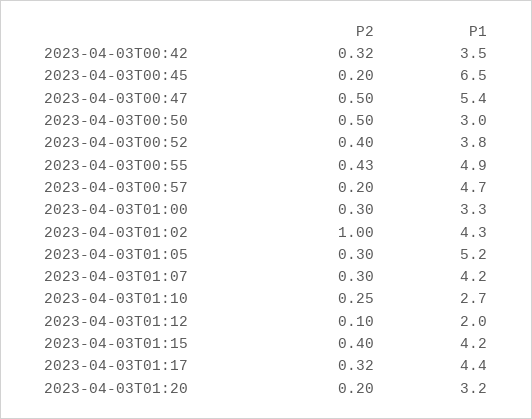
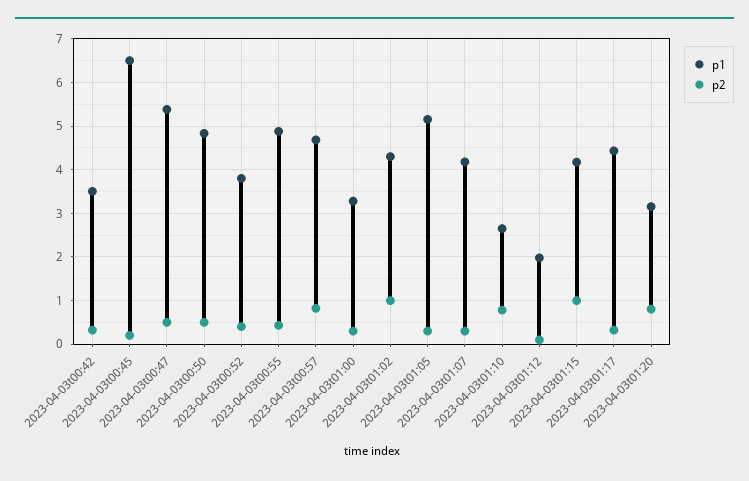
  {
    "P2": {
      "2023-04-03T00:42": 0.32,
      "2023-04-03T00:45": 0.2,
      "2023-04-03T00:47": 0.5,
      "2023-04-03T00:50": 0.5,
      "2023-04-03T00:52": 0.4,
      "2023-04-03T00:55": 0.43,
-     "2023-04-03T00:57": 0.2,
+     "2023-04-03T00:57": 0.8,
      "2023-04-03T01:00": 0.3,
      "2023-04-03T01:02": 1,
      "2023-04-03T01:05": 0.3,
      "2023-04-03T01:07": 0.3,
-     "2023-04-03T01:10": 0.25,
+     "2023-04-03T01:10": 0.8,
      "2023-04-03T01:12": 0.1,
-     "2023-04-03T01:15": 0.4,
+     "2023-04-03T01:15": 1,
      "2023-04-03T01:17": 0.32,
-     "2023-04-03T01:20": 0.2
+     "2023-04-03T01:20": 0.8
    },
    "P1": {
      "2023-04-03T00:42": 3.5,
      "2023-04-03T00:45": 6.5,
      "2023-04-03T00:47": 5.4,
-     "2023-04-03T00:50": 3,
+     "2023-04-03T00:50": 4.8,
      "2023-04-03T00:52": 3.8,
      "2023-04-03T00:55": 4.9,
      "2023-04-03T00:57": 4.7,
      "2023-04-03T01:00": 3.3,
      "2023-04-03T01:02": 4.3,
      "2023-04-03T01:05": 5.2,
      "2023-04-03T01:07": 4.2,
      "2023-04-03T01:10": 2.7,
      "2023-04-03T01:12": 2,
      "2023-04-03T01:15": 4.2,
      "2023-04-03T01:17": 4.4,
      "2023-04-03T01:20": 3.2
    }
  }

